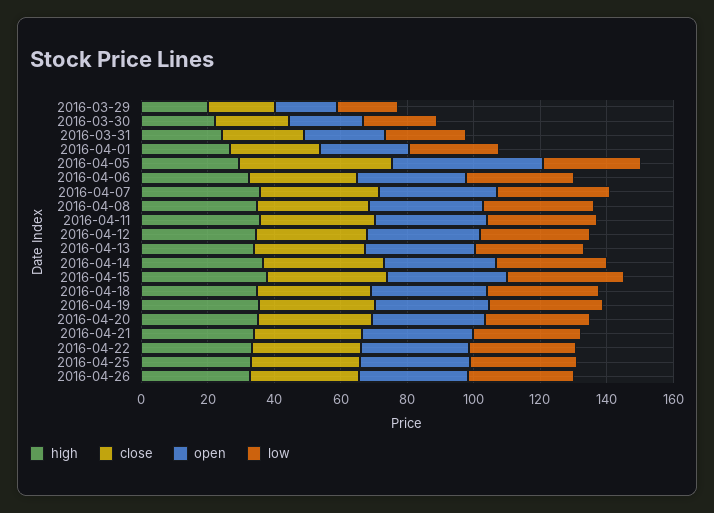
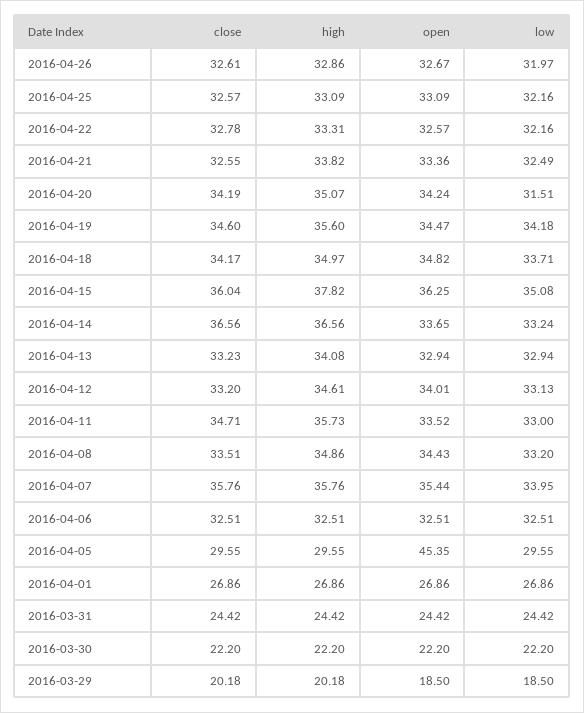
  {
    "high": {
      "2016-03-29": 20.18,
      "2016-03-30": 22.2,
      "2016-03-31": 24.42,
      "2016-04-01": 26.86,
      "2016-04-05": 29.55,
      "2016-04-06": 32.51,
      "2016-04-07": 35.76,
      "2016-04-08": 34.86,
      "2016-04-11": 35.73,
      "2016-04-12": 34.61,
      "2016-04-13": 34.08,
      "2016-04-14": 36.56,
      "2016-04-15": 37.82,
      "2016-04-18": 34.97,
      "2016-04-19": 35.6,
      "2016-04-20": 35.07,
      "2016-04-21": 33.82,
      "2016-04-22": 33.31,
      "2016-04-25": 33.09,
      "2016-04-26": 32.86
    },
    "close": {
      "2016-03-29": 20.18,
      "2016-03-30": 22.2,
      "2016-03-31": 24.42,
      "2016-04-01": 26.86,
-     "2016-04-05": 45,
+     "2016-04-05": 29.55,
      "2016-04-06": 32.51,
      "2016-04-07": 35.76,
      "2016-04-08": 33.51,
      "2016-04-11": 34.71,
      "2016-04-12": 33.2,
      "2016-04-13": 33.23,
      "2016-04-14": 36.56,
      "2016-04-15": 36.04,
      "2016-04-18": 34.17,
      "2016-04-19": 34.6,
      "2016-04-20": 34.19,
      "2016-04-21": 32.55,
      "2016-04-22": 32.78,
      "2016-04-25": 32.57,
      "2016-04-26": 32.61
    },
    "open": {
      "2016-03-29": 18.5,
      "2016-03-30": 22.2,
      "2016-03-31": 24.42,
      "2016-04-01": 26.86,
      "2016-04-05": 45.35,
      "2016-04-06": 32.51,
      "2016-04-07": 35.44,
      "2016-04-08": 34.43,
      "2016-04-11": 33.52,
      "2016-04-12": 34.01,
      "2016-04-13": 32.94,
      "2016-04-14": 33.65,
      "2016-04-15": 36.25,
      "2016-04-18": 34.82,
      "2016-04-19": 34.47,
      "2016-04-20": 34.24,
      "2016-04-21": 33.36,
      "2016-04-22": 32.57,
      "2016-04-25": 33.09,
      "2016-04-26": 32.67
    },
    "low": {
      "2016-03-29": 18.5,
      "2016-03-30": 22.2,
      "2016-03-31": 24.42,
      "2016-04-01": 26.86,
      "2016-04-05": 29.55,
      "2016-04-06": 32.51,
      "2016-04-07": 33.95,
      "2016-04-08": 33.2,
      "2016-04-11": 33,
      "2016-04-12": 33.13,
      "2016-04-13": 32.94,
      "2016-04-14": 33.24,
      "2016-04-15": 35.08,
      "2016-04-18": 33.71,
      "2016-04-19": 34.18,
      "2016-04-20": 31.51,
      "2016-04-21": 32.49,
      "2016-04-22": 32.16,
      "2016-04-25": 32.16,
      "2016-04-26": 31.97
    }
  }

